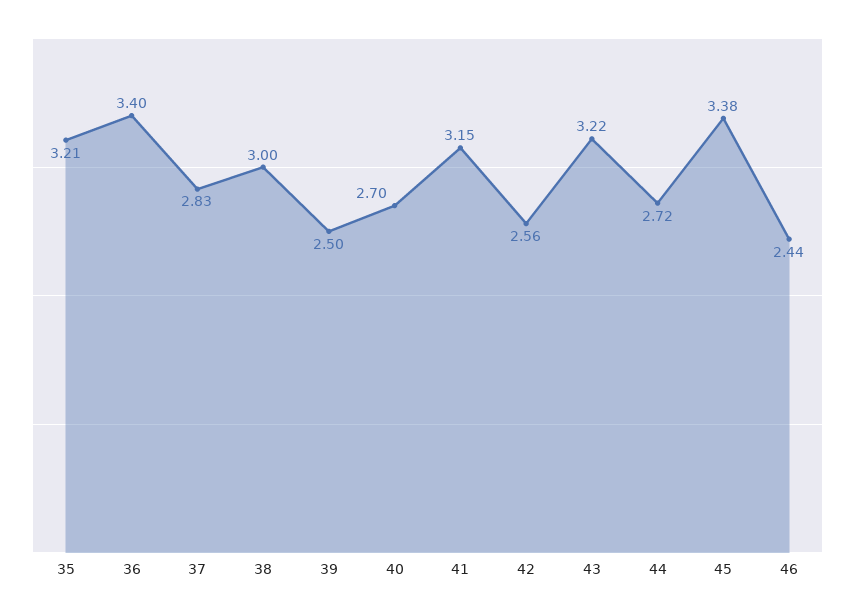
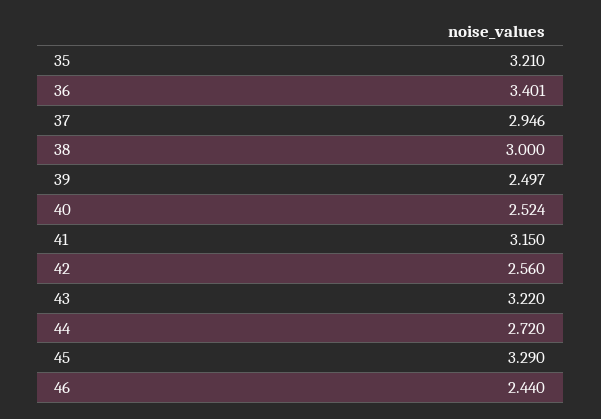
  {
    "35": 3.21,
    "36": 3.401,
-   "37": 2.83,
+   "37": 2.946,
    "38": 3,
    "39": 2.497,
-   "40": 2.7,
+   "40": 2.524,
    "41": 3.15,
    "42": 2.56,
    "43": 3.22,
    "44": 2.72,
-   "45": 3.38,
+   "45": 3.29,
    "46": 2.44
  }

